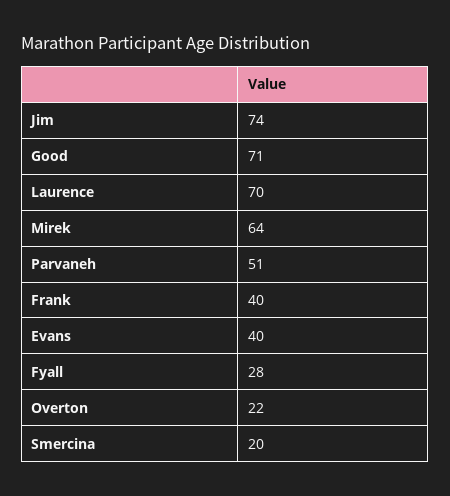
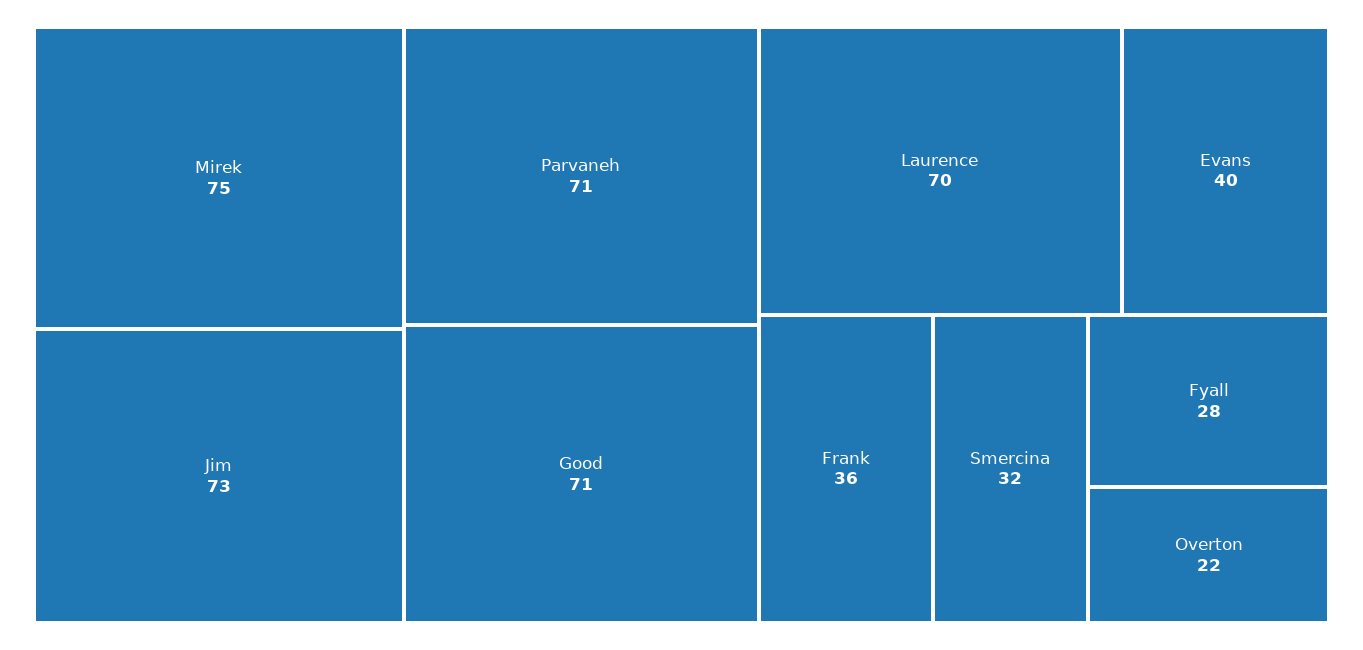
  {
-   "Jim": 74,
+   "Jim": 73,
    "Good": 71,
    "Laurence": 70,
-   "Mirek": 64,
+   "Mirek": 75,
-   "Parvaneh": 51,
+   "Parvaneh": 71,
-   "Frank": 40,
+   "Frank": 36,
    "Evans": 40,
    "Fyall": 28,
    "Overton": 22,
-   "Smercina": 20
+   "Smercina": 32
  }

